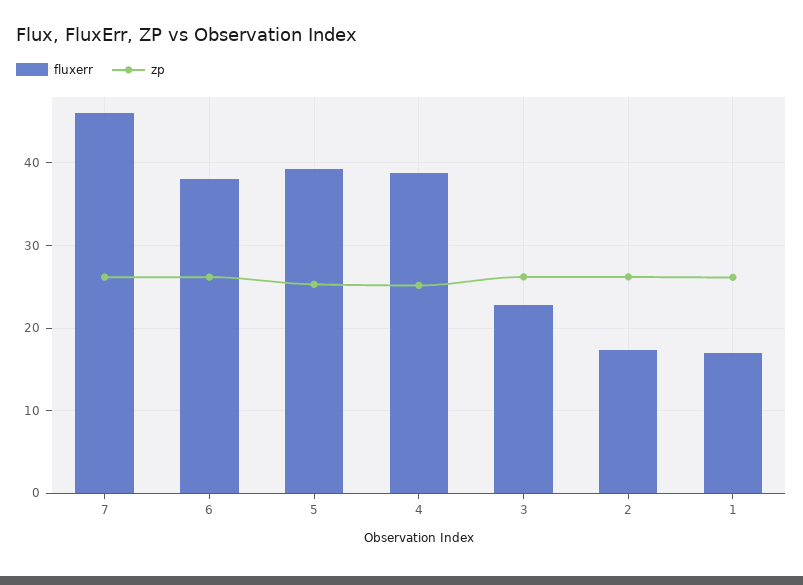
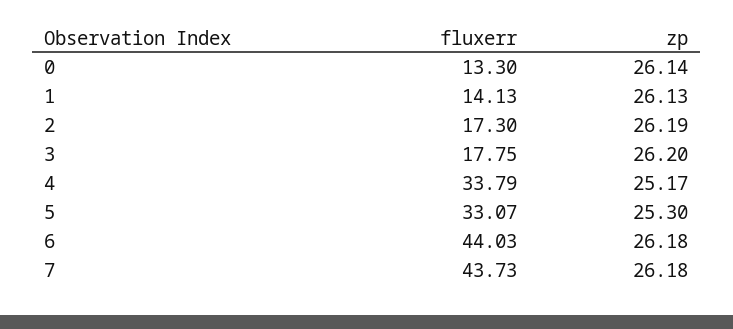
  {
    "fluxerr": {
-     "7": 46,
+     "7": 43.73,
-     "6": 38,
+     "6": 44.03,
-     "5": 39,
+     "5": 33.07,
-     "4": 39,
+     "4": 33.79,
-     "3": 23,
+     "3": 17.75,
      "2": 17.3,
-     "1": 17
+     "1": 14.13,
+     "0": 13.3
    },
    "zp": {
      "7": 26.18,
      "6": 26.18,
      "5": 25.3,
      "4": 25.17,
      "3": 26.2,
      "2": 26.19,
-     "1": 26.13
+     "1": 26.13,
+     "0": 26.14
    }
  }

